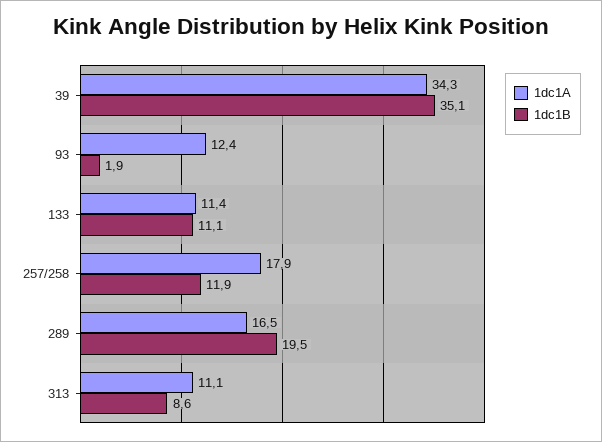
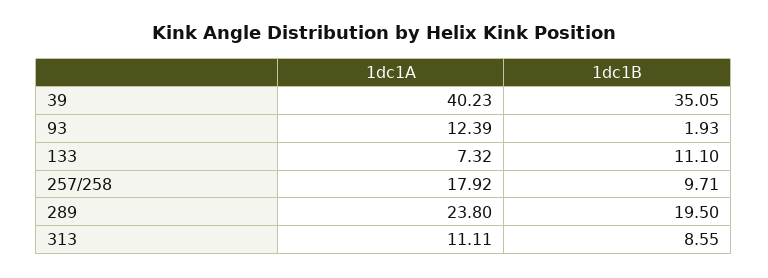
  {
    "1dc1A": {
-     "39": 34.3,
+     "39": 40.23,
      "93": 12.39,
-     "133": 11.4,
+     "133": 7.32,
      "257/258": 17.92,
-     "289": 16.5,
+     "289": 23.8,
      "313": 11.11
    },
    "1dc1B": {
      "39": 35.05,
      "93": 1.93,
      "133": 11.1,
-     "257/258": 11.9,
+     "257/258": 9.71,
      "289": 19.5,
      "313": 8.55
    }
  }

